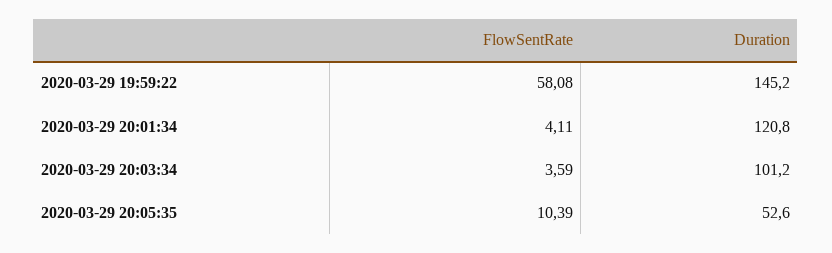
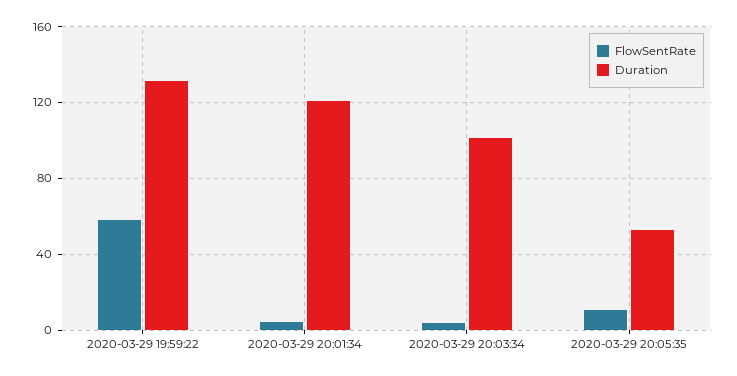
  {
    "FlowSentRate": {
      "2020-03-29 19:59:22": 58.08,
      "2020-03-29 20:01:34": 4.11,
      "2020-03-29 20:03:34": 3.59,
      "2020-03-29 20:05:35": 10.39
    },
    "Duration": {
-     "2020-03-29 19:59:22": 145.2,
+     "2020-03-29 19:59:22": 130,
      "2020-03-29 20:01:34": 120.8,
      "2020-03-29 20:03:34": 101.2,
      "2020-03-29 20:05:35": 52.6
    }
  }

